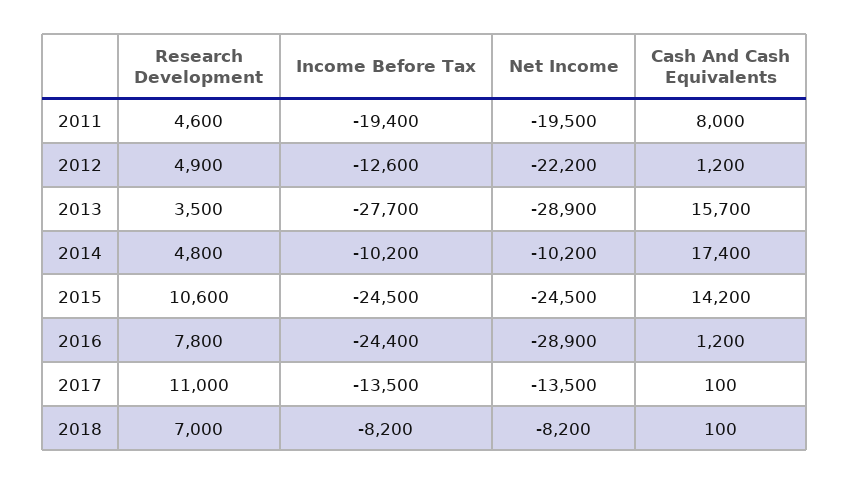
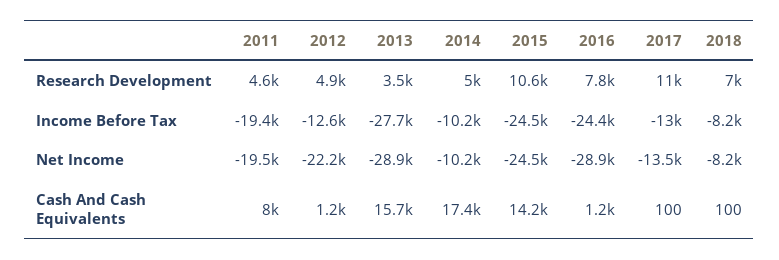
  {
    "Research Development": {
      "2011": 4600,
      "2012": 4900,
      "2013": 3500,
-     "2014": 4800,
+     "2014": 5000,
      "2015": 10600,
      "2016": 7800,
      "2017": 11000,
      "2018": 7000
    },
    "Income Before Tax": {
      "2011": -19400,
      "2012": -12600,
      "2013": -27700,
      "2014": -10200,
      "2015": -24500,
      "2016": -24400,
-     "2017": -13500,
+     "2017": -13000,
      "2018": -8200
    },
    "Net Income": {
      "2011": -19500,
      "2012": -22200,
      "2013": -28900,
      "2014": -10200,
      "2015": -24500,
      "2016": -28900,
      "2017": -13500,
      "2018": -8200
    },
    "Cash And Cash Equivalents": {
      "2011": 8000,
      "2012": 1200,
      "2013": 15700,
      "2014": 17400,
      "2015": 14200,
      "2016": 1200,
      "2017": 100,
      "2018": 100
    }
  }

